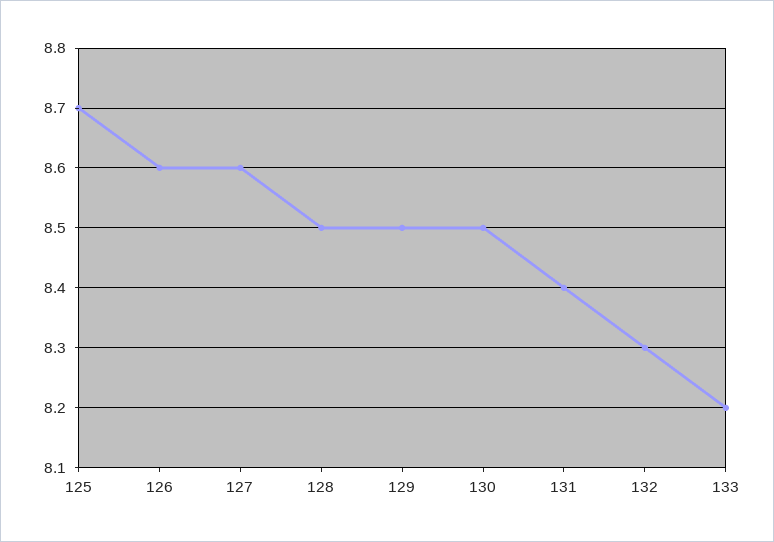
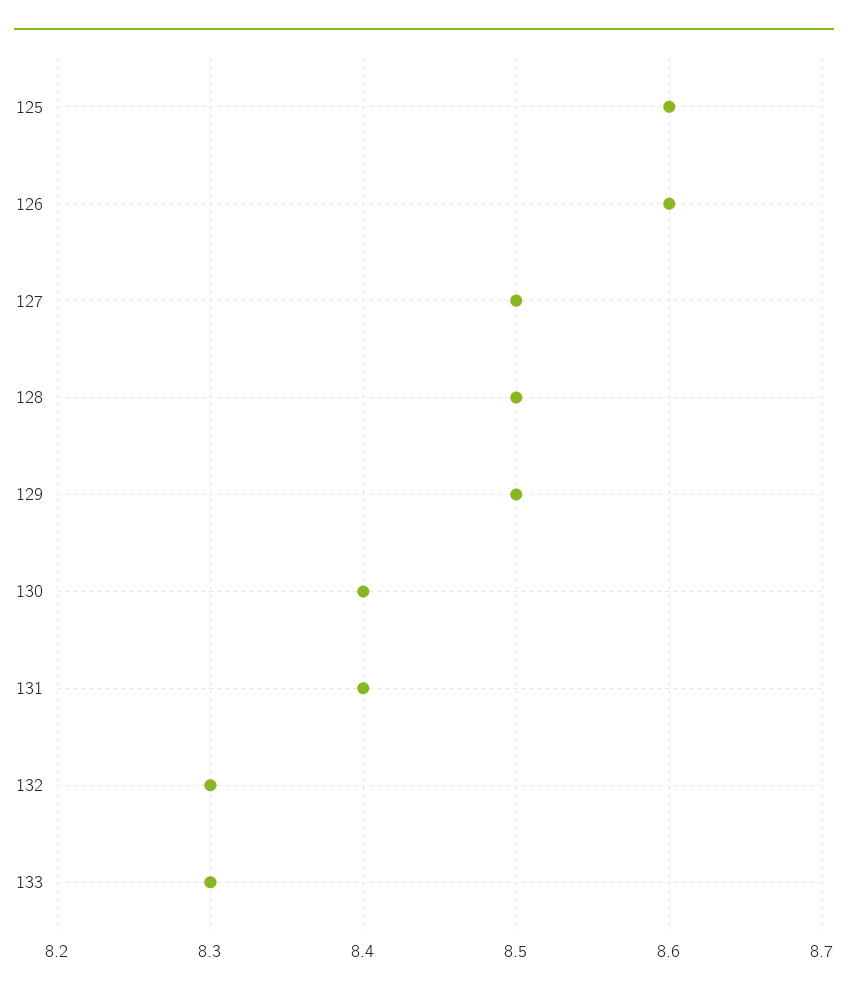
  {
-   "125": 8.7,
+   "125": 8.6,
    "126": 8.6,
-   "127": 8.6,
+   "127": 8.5,
    "128": 8.5,
    "129": 8.5,
-   "130": 8.5,
+   "130": 8.4,
    "131": 8.4,
    "132": 8.3,
-   "133": 8.2
+   "133": 8.3
  }

